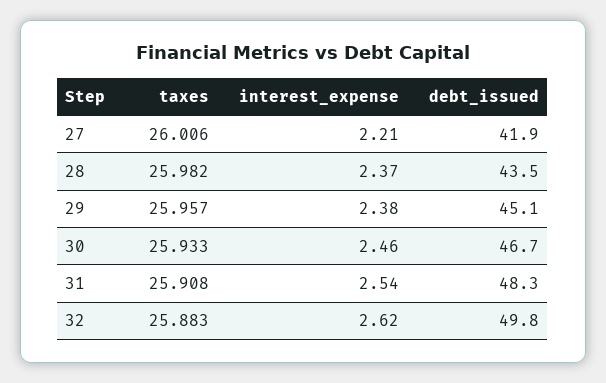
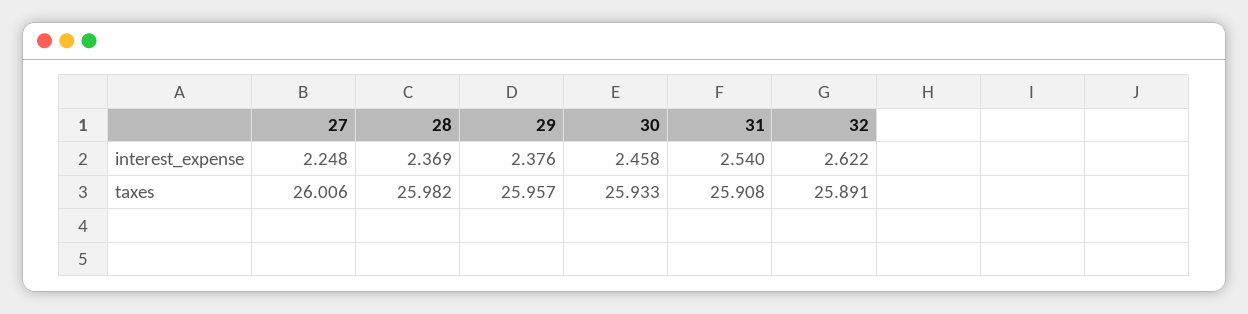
  {
    "taxes": {
      "27": 26.006,
      "28": 25.982,
      "29": 25.957,
      "30": 25.933,
      "31": 25.908,
-     "32": 25.883
+     "32": 25.891
    },
    "interest_expense": {
-     "27": 2.21,
+     "27": 2.248,
      "28": 2.369,
      "29": 2.376,
      "30": 2.458,
      "31": 2.54,
      "32": 2.622
-   },
+   }
-   "debt_issued": {
-     "27": 41.9,
-     "28": 43.5,
-     "29": 45.1,
-     "30": 46.7,
-     "31": 48.3,
-     "32": 49.8
-   }
  }

